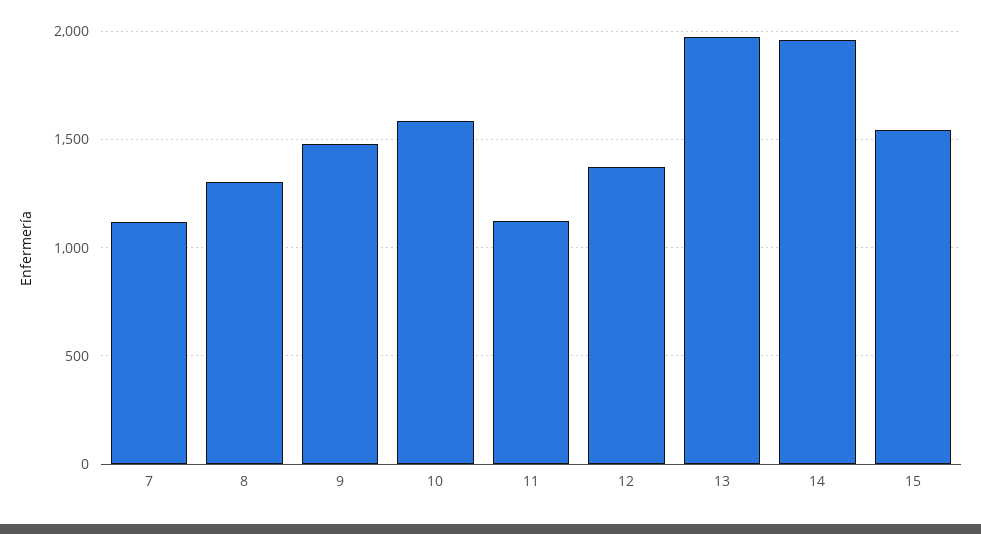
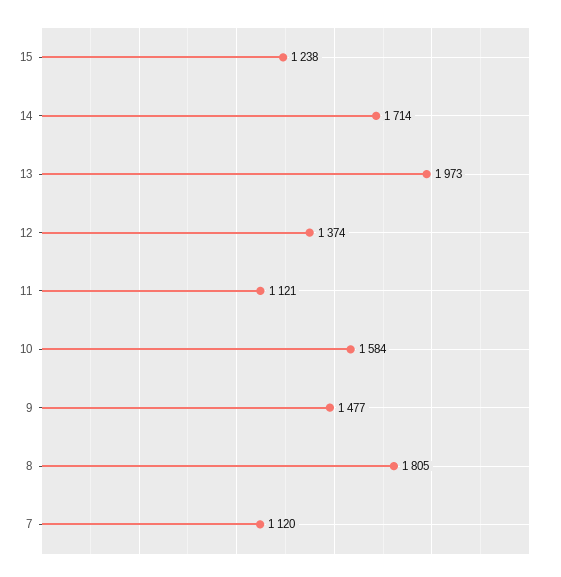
  {
    "7": 1120,
-   "8": 1300,
+   "8": 1805,
    "9": 1477,
    "10": 1584,
    "11": 1121,
    "12": 1374,
    "13": 1973,
-   "14": 1950,
+   "14": 1714,
-   "15": 1550
+   "15": 1238
  }

